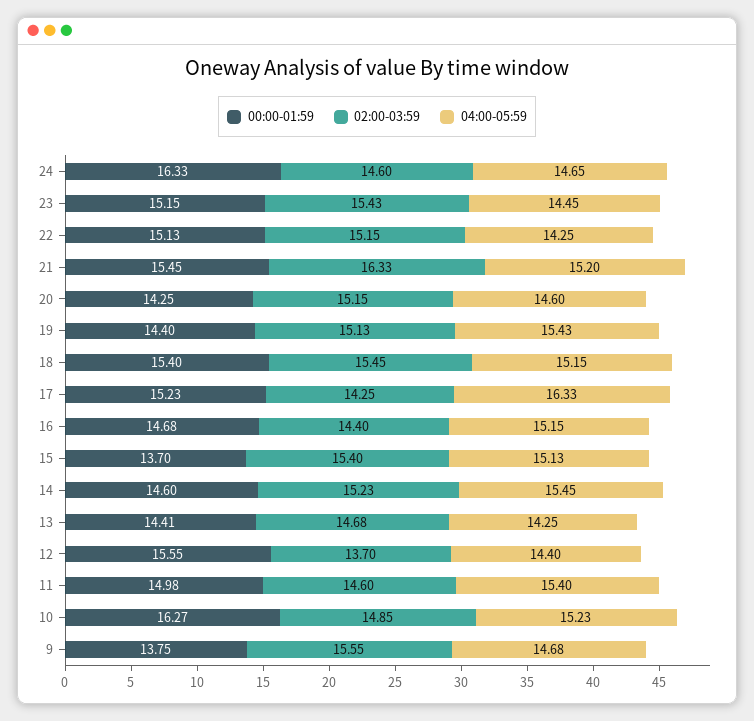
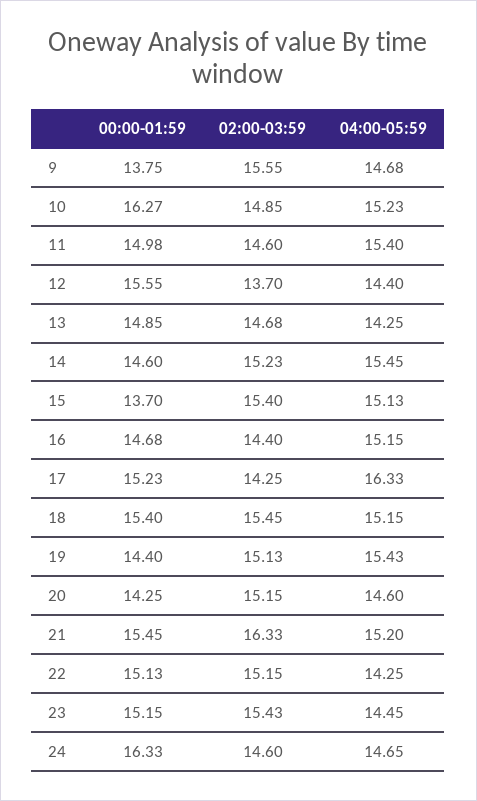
  {
    "00:00-01:59": {
      "24": 16.33,
      "23": 15.15,
      "22": 15.13,
      "21": 15.45,
      "20": 14.25,
      "19": 14.4,
      "18": 15.4,
      "17": 15.23,
      "16": 14.68,
      "15": 13.7,
      "14": 14.6,
-     "13": 14.41,
+     "13": 14.85,
      "12": 15.55,
      "11": 14.98,
      "10": 16.27,
      "9": 13.75
    },
    "02:00-03:59": {
      "24": 14.6,
      "23": 15.43,
      "22": 15.15,
      "21": 16.33,
      "20": 15.15,
      "19": 15.13,
      "18": 15.45,
      "17": 14.25,
      "16": 14.4,
      "15": 15.4,
      "14": 15.23,
      "13": 14.68,
      "12": 13.7,
      "11": 14.6,
      "10": 14.85,
      "9": 15.55
    },
    "04:00-05:59": {
      "24": 14.65,
      "23": 14.45,
      "22": 14.25,
      "21": 15.2,
      "20": 14.6,
      "19": 15.43,
      "18": 15.15,
      "17": 16.33,
      "16": 15.15,
      "15": 15.13,
      "14": 15.45,
      "13": 14.25,
      "12": 14.4,
      "11": 15.4,
      "10": 15.23,
      "9": 14.68
    }
  }

